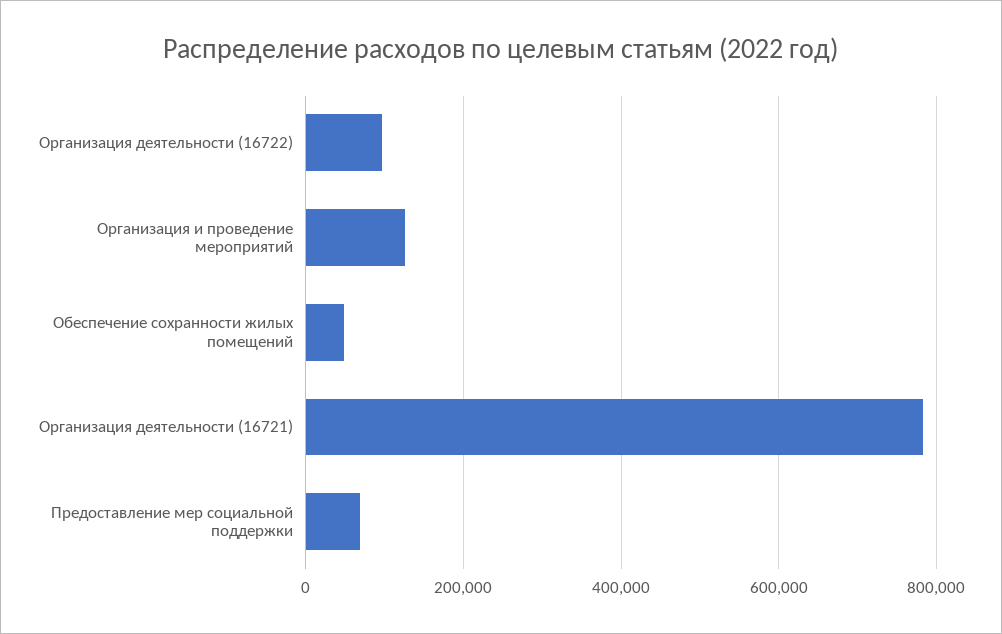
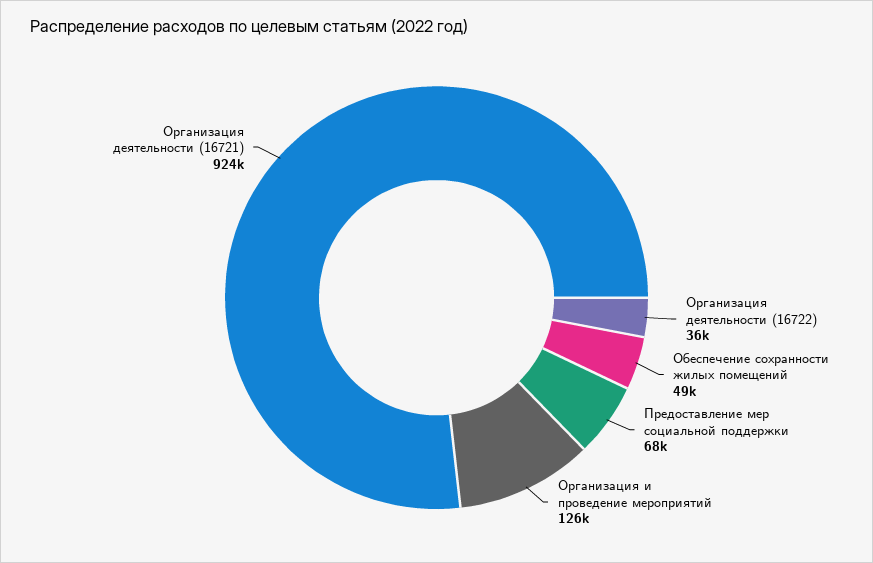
  {
-   "Организация деятельности (16722)": 100000,
+   "Организация деятельности (16722)": 36000,
    "Организация и проведение мероприятий": 126000,
    "Обеспечение сохранности жилых помещений": 49000,
-   "Организация деятельности (16721)": 780000,
+   "Организация деятельности (16721)": 924000,
    "Предоставление мер социальной поддержки": 68000
  }

